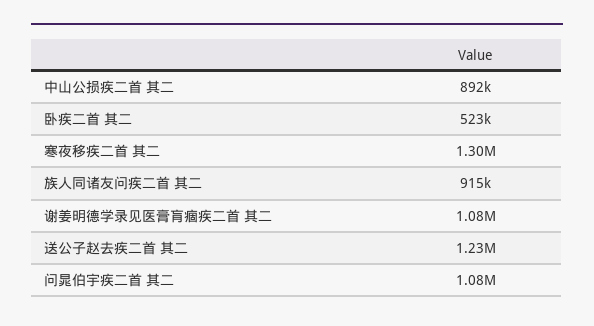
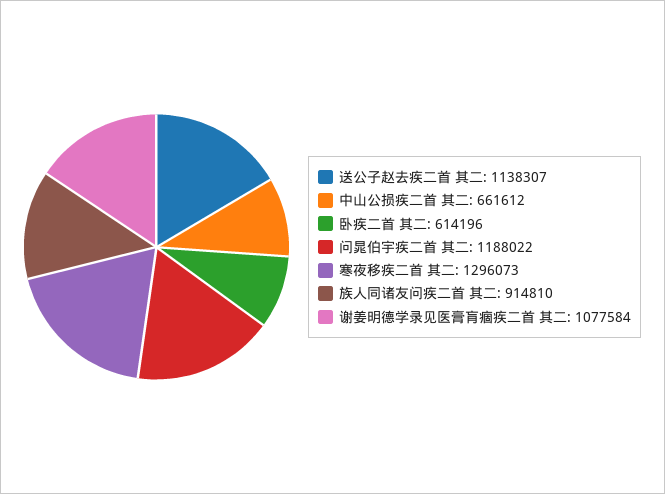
  {
-   "中山公损疾二首 其二": 892000,
+   "中山公损疾二首 其二": 661612,
-   "卧疾二首 其二": 523000,
+   "卧疾二首 其二": 614196,
    "寒夜移疾二首 其二": 1296073,
    "族人同诸友问疾二首 其二": 914810,
    "谢姜明德学录见医膏肓痼疾二首 其二": 1077584,
-   "送公子赵去疾二首 其二": 1230000,
+   "送公子赵去疾二首 其二": 1138307,
-   "问晁伯宇疾二首 其二": 1080000
+   "问晁伯宇疾二首 其二": 1188022
  }

